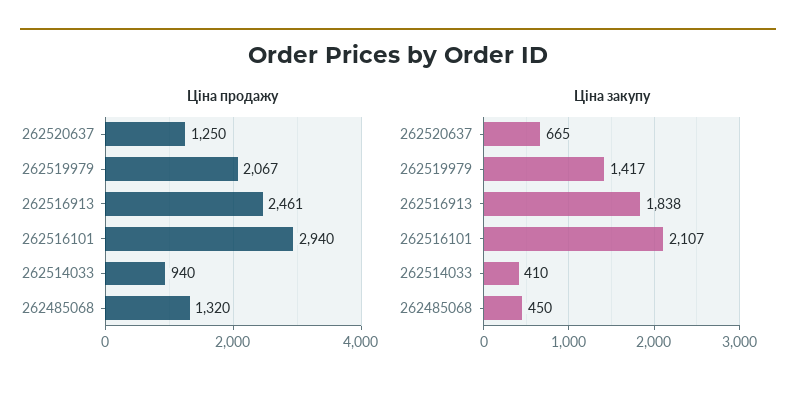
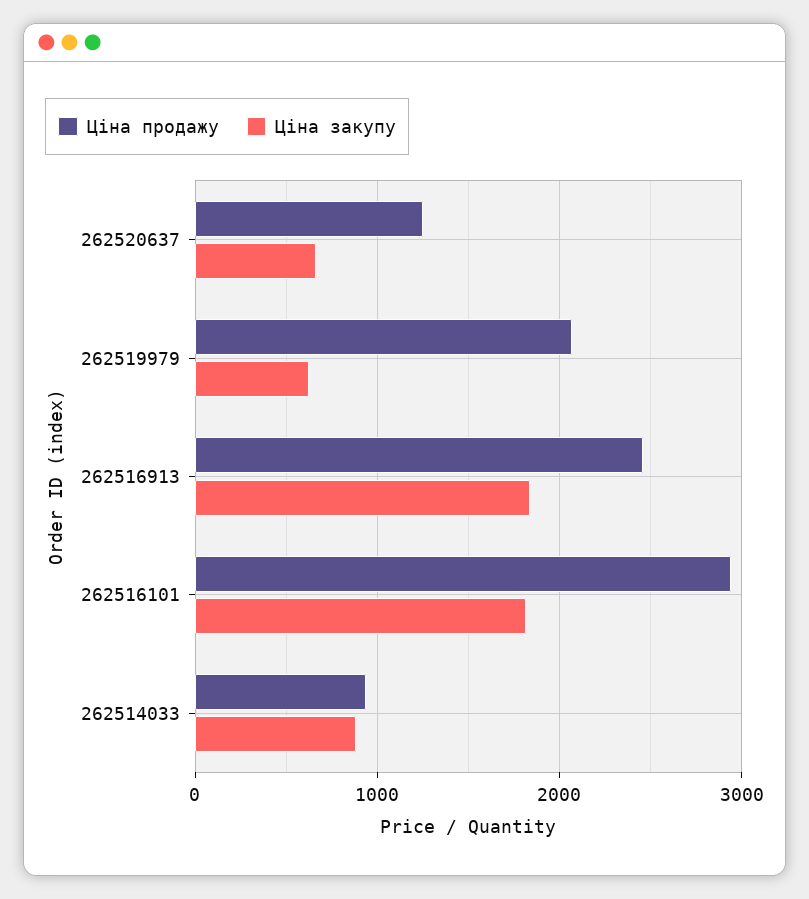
  {
    "Ціна продажу": {
      "262520637": 1250,
      "262519979": 2067,
      "262516913": 2461,
      "262516101": 2940,
-     "262514033": 940,
+     "262514033": 940
-     "262485068": 1320
    },
    "Ціна закупу": {
      "262520637": 665,
-     "262519979": 1417,
+     "262519979": 600,
      "262516913": 1838,
-     "262516101": 2107,
+     "262516101": 1800,
-     "262514033": 410,
+     "262514033": 900
-     "262485068": 450
    }
  }

